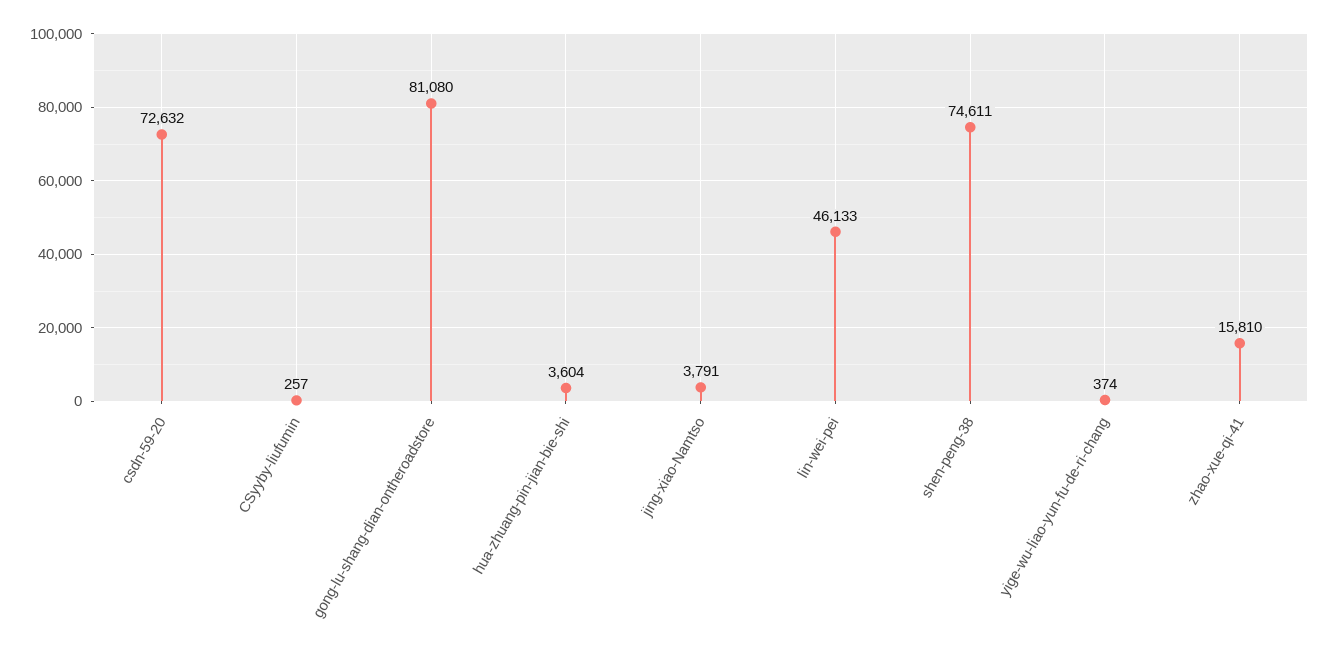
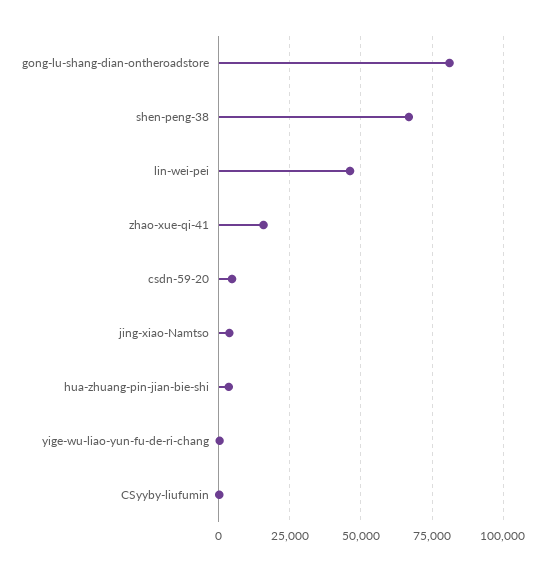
  {
-   "csdn-59-20": 72632,
+   "csdn-59-20": 5000,
    "CSyyby-liufumin": 257,
    "gong-lu-shang-dian-ontheroadstore": 81080,
    "hua-zhuang-pin-jian-bie-shi": 3604,
    "jing-xiao-Namtso": 3791,
    "lin-wei-pei": 46133,
-   "shen-peng-38": 74611,
+   "shen-peng-38": 67500,
    "yige-wu-liao-yun-fu-de-ri-chang": 374,
    "zhao-xue-qi-41": 15810
  }

